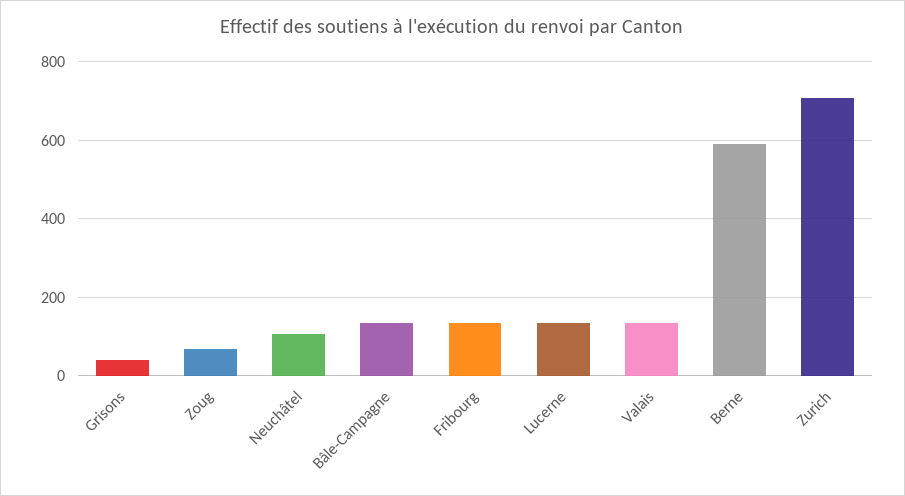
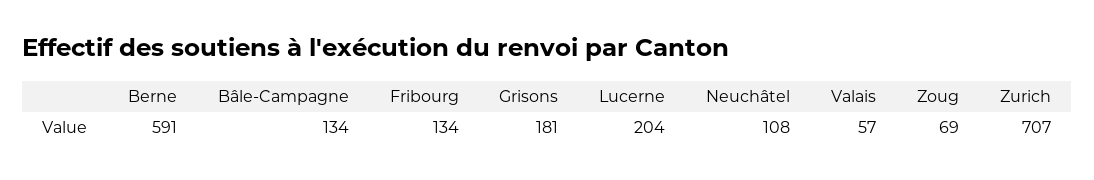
  {
-   "Grisons": 40,
+   "Grisons": 181,
    "Zoug": 69,
    "Neuchâtel": 108,
    "Bâle-Campagne": 134,
    "Fribourg": 134,
-   "Lucerne": 140,
+   "Lucerne": 204,
-   "Valais": 140,
+   "Valais": 57,
    "Berne": 591,
    "Zurich": 707
  }

